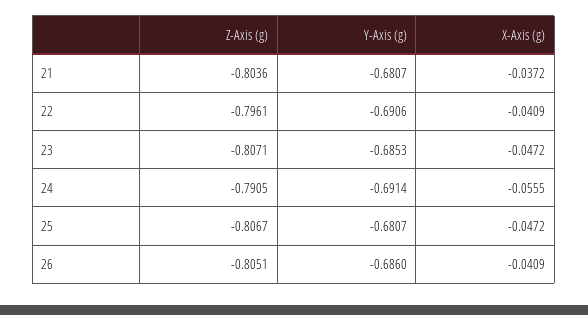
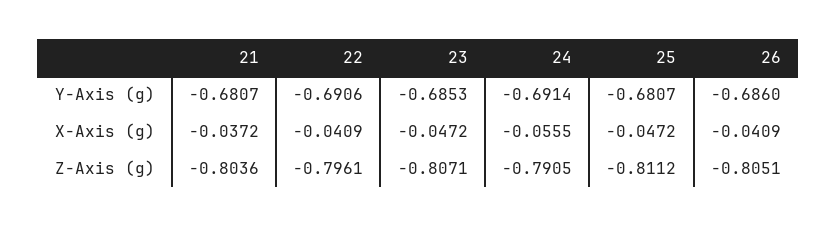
  {
    "Z-Axis (g)": {
      "21": -0.8036,
      "22": -0.7961,
      "23": -0.8071,
      "24": -0.7905,
-     "25": -0.8067,
+     "25": -0.8112,
      "26": -0.8051
    },
    "Y-Axis (g)": {
      "21": -0.6807,
      "22": -0.6906,
      "23": -0.6853,
      "24": -0.6914,
      "25": -0.6807,
      "26": -0.686
    },
    "X-Axis (g)": {
      "21": -0.0372,
      "22": -0.0409,
      "23": -0.0472,
      "24": -0.0555,
      "25": -0.0472,
      "26": -0.0409
    }
  }

